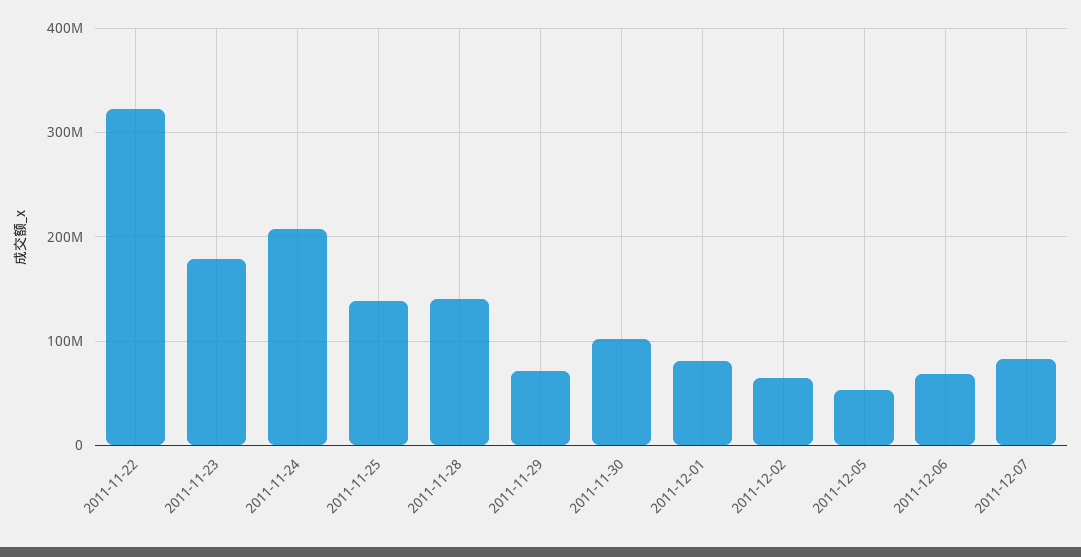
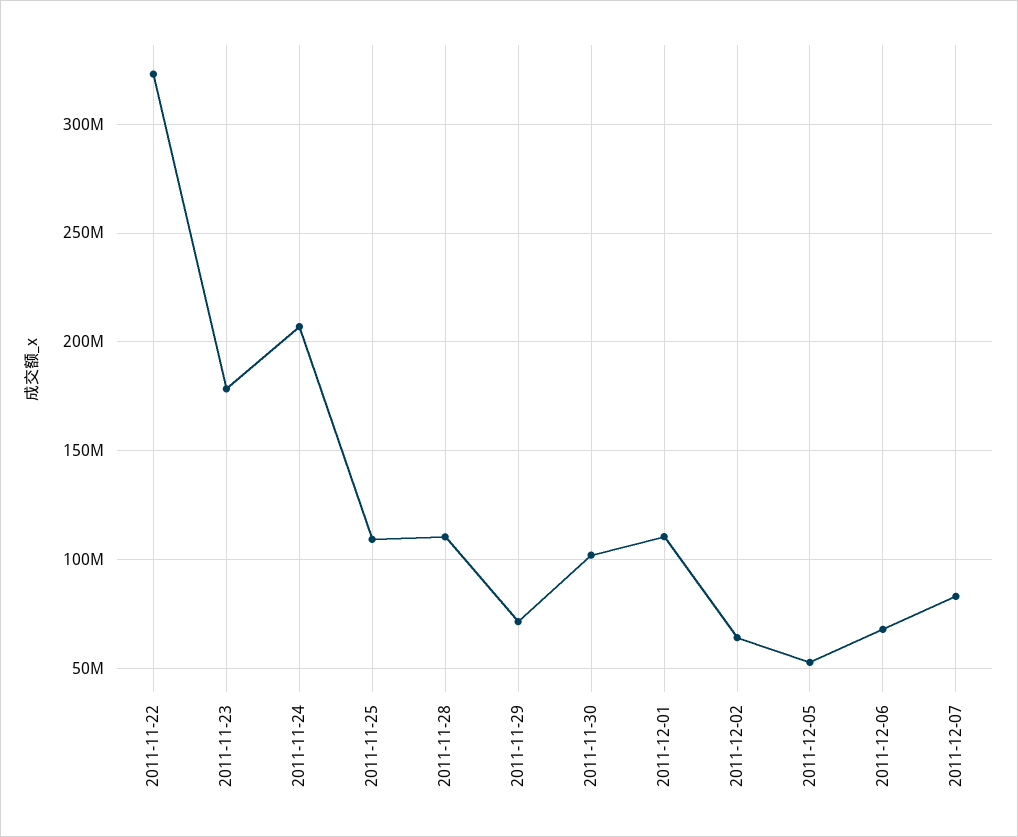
  {
    "2011-11-22": 325000000,
    "2011-11-23": 180000000,
    "2011-11-24": 205000000,
-   "2011-11-25": 140000000,
+   "2011-11-25": 110000000,
-   "2011-11-28": 140000000,
+   "2011-11-28": 110000000,
    "2011-11-29": 70000000,
    "2011-11-30": 100000000,
-   "2011-12-01": 80000000,
+   "2011-12-01": 110000000,
    "2011-12-02": 65000000,
    "2011-12-05": 55000000,
    "2011-12-06": 70000000,
    "2011-12-07": 85000000
  }

